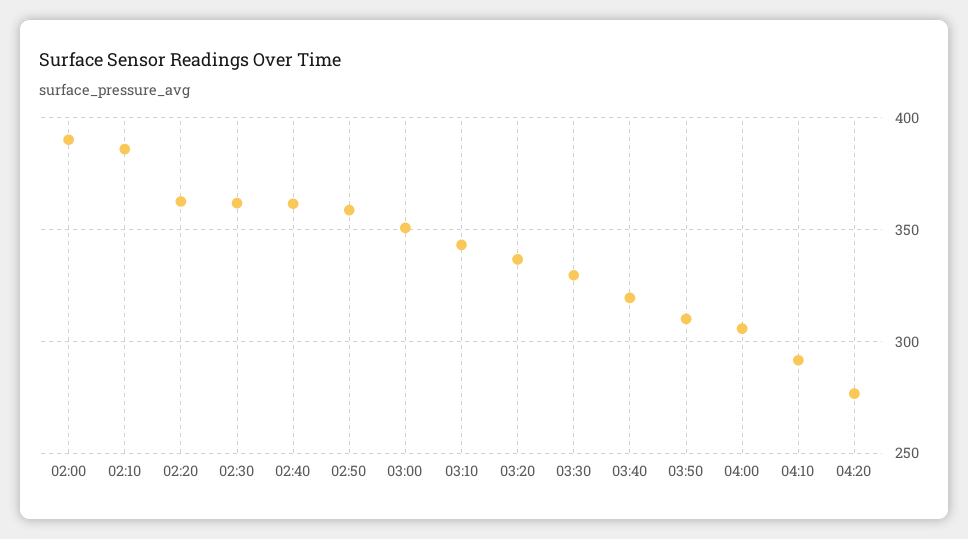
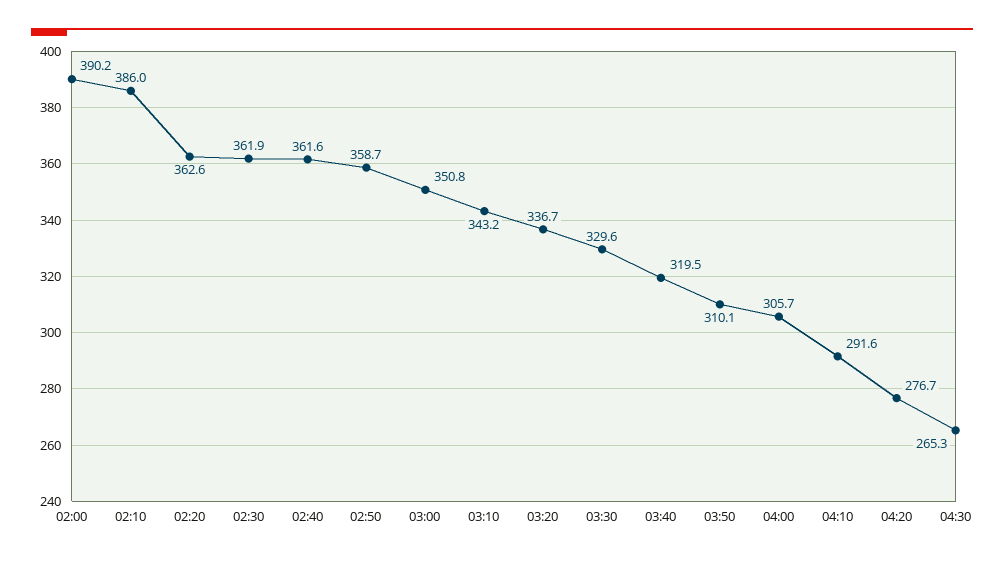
  {
    "02:00": 390.2,
    "02:10": 386,
    "02:20": 362.6,
    "02:30": 361.9,
    "02:40": 361.6,
    "02:50": 358.7,
    "03:00": 350.8,
    "03:10": 343.2,
    "03:20": 336.7,
    "03:30": 329.6,
    "03:40": 319.5,
    "03:50": 310.1,
    "04:00": 305.7,
    "04:10": 291.6,
-   "04:20": 276.7
+   "04:20": 276.7,
+   "04:30": 265.3
  }

